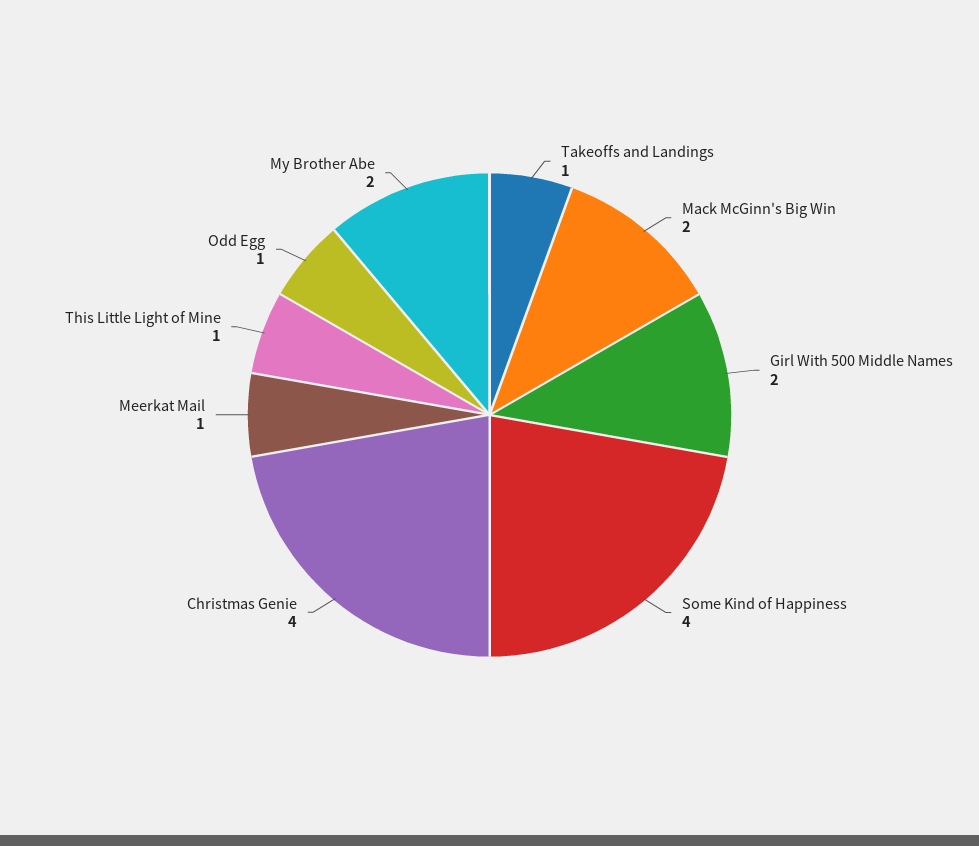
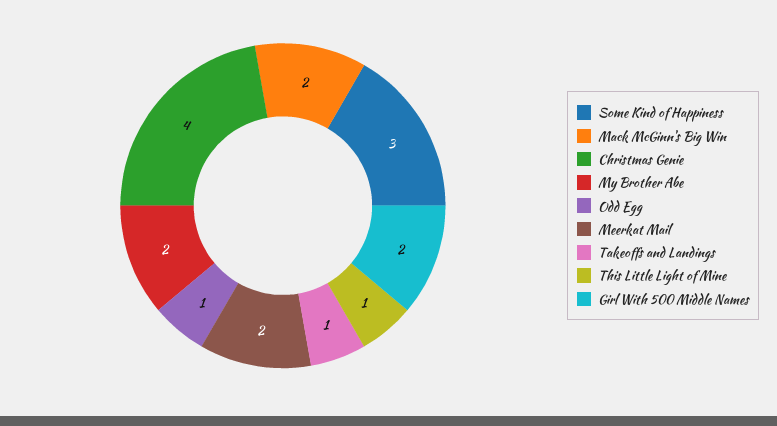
  {
    "Takeoffs and Landings": 1,
    "Mack McGinn's Big Win": 2,
    "Girl With 500 Middle Names": 2,
-   "Some Kind of Happiness": 4,
+   "Some Kind of Happiness": 3,
    "Christmas Genie": 4,
-   "Meerkat Mail": 1,
+   "Meerkat Mail": 2,
    "This Little Light of Mine": 1,
    "Odd Egg": 1,
    "My Brother Abe": 2
  }

